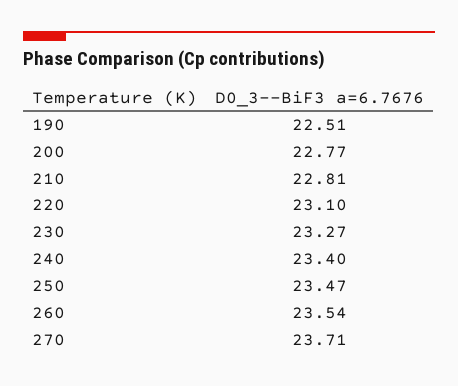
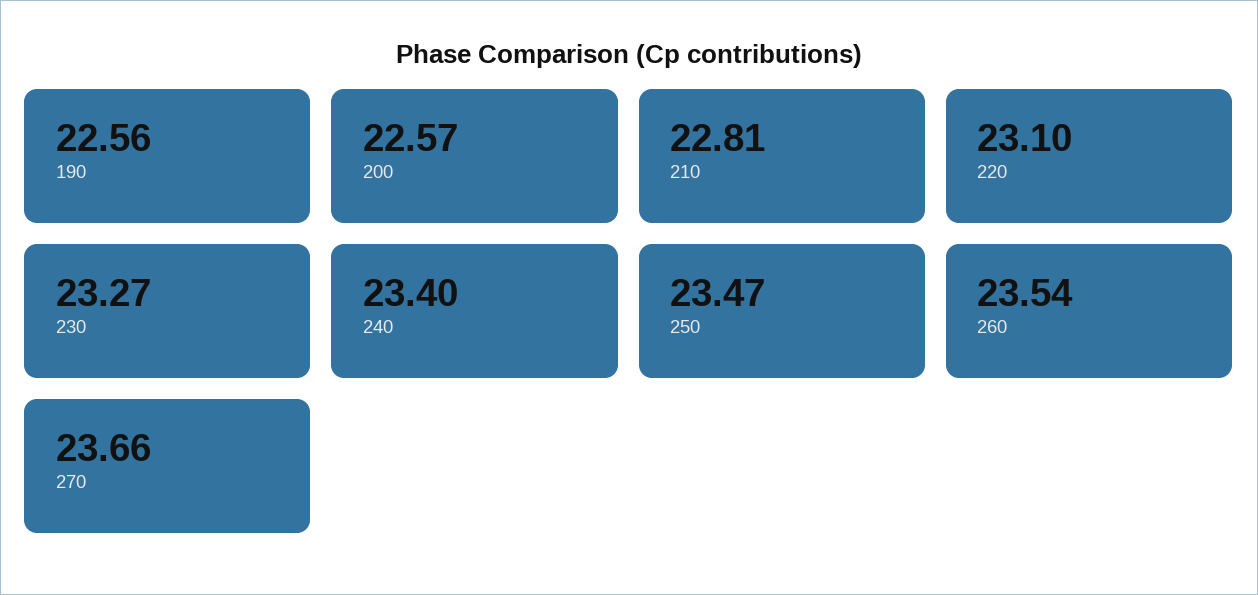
  {
-   "190": 22.51,
+   "190": 22.56,
-   "200": 22.77,
+   "200": 22.57,
    "210": 22.81,
    "220": 23.1,
    "230": 23.27,
    "240": 23.4,
    "250": 23.47,
    "260": 23.54,
-   "270": 23.71
+   "270": 23.66
  }

